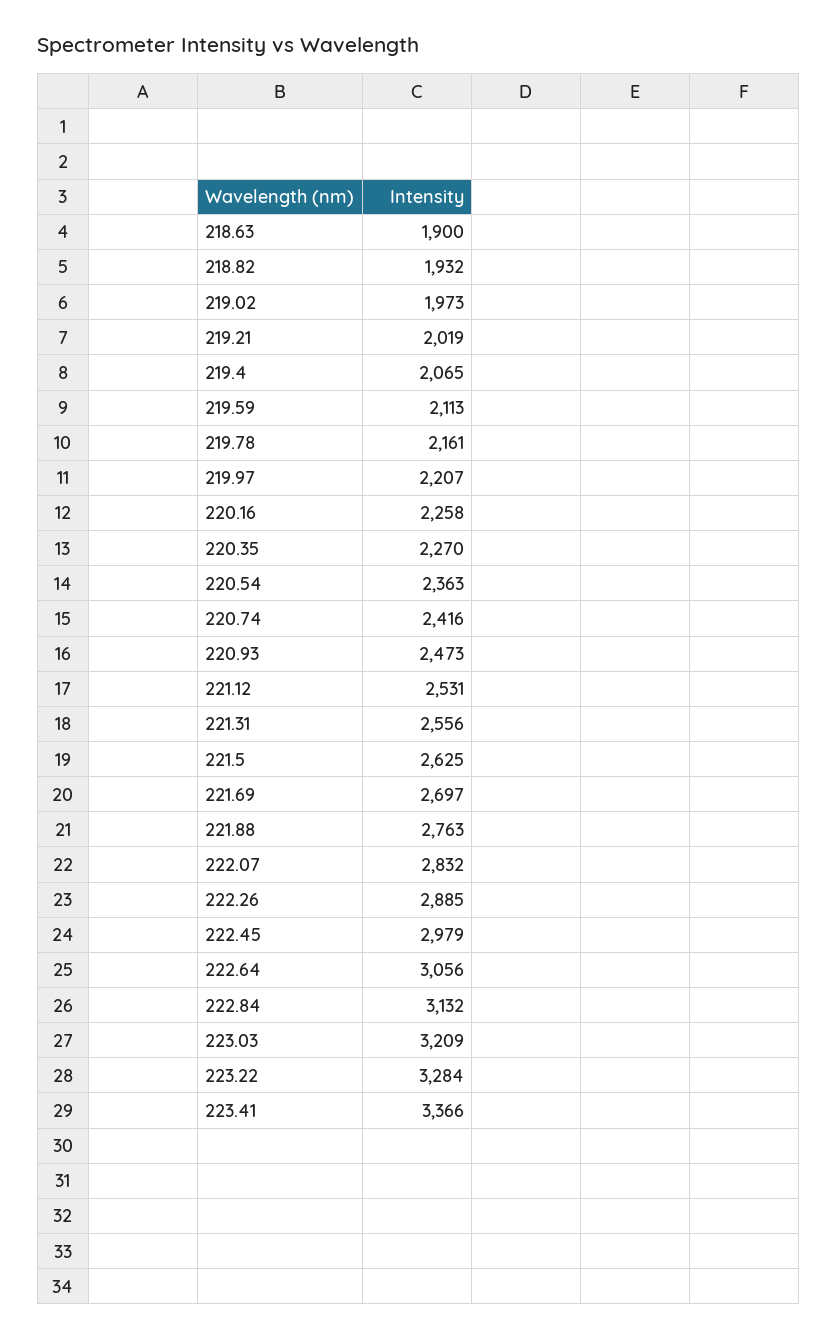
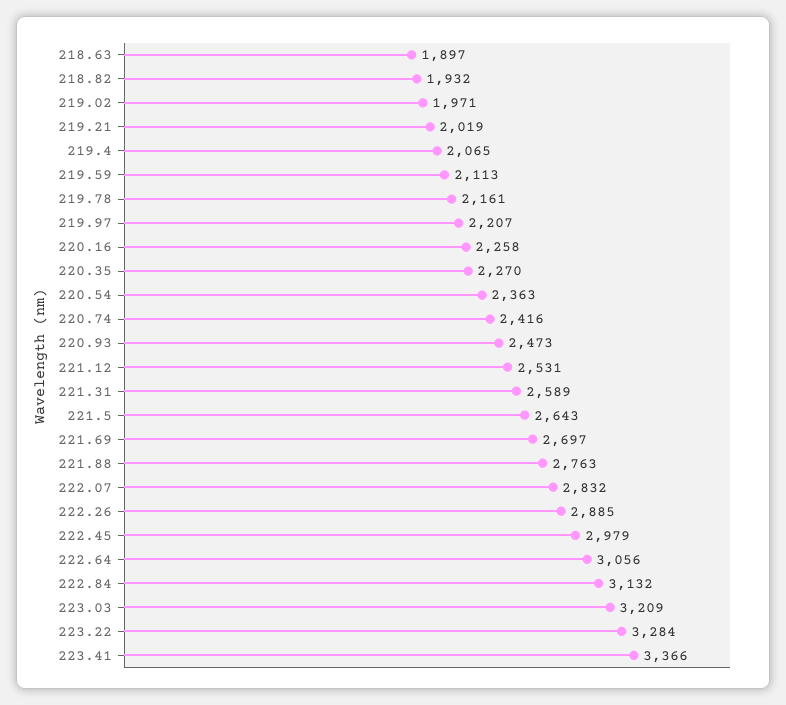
  {
-   "218.63": 1900,
+   "218.63": 1897,
    "218.82": 1932,
-   "219.02": 1973,
+   "219.02": 1971,
    "219.21": 2019,
    "219.4": 2065,
    "219.59": 2113,
    "219.78": 2161,
    "219.97": 2207,
    "220.16": 2258,
    "220.35": 2270,
    "220.54": 2363,
    "220.74": 2416,
    "220.93": 2473,
    "221.12": 2531,
-   "221.31": 2556,
+   "221.31": 2589,
-   "221.5": 2625,
+   "221.5": 2643,
    "221.69": 2697,
    "221.88": 2763,
    "222.07": 2832,
    "222.26": 2885,
    "222.45": 2979,
    "222.64": 3056,
    "222.84": 3132,
    "223.03": 3209,
    "223.22": 3284,
    "223.41": 3366
  }

